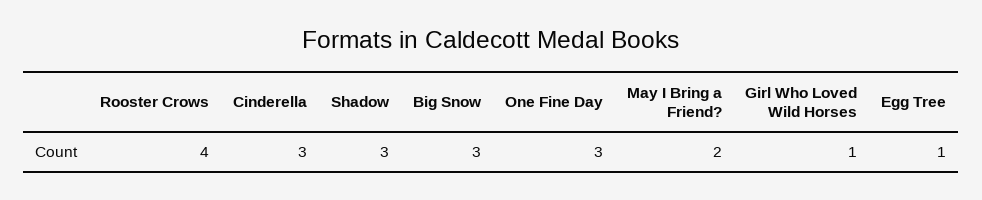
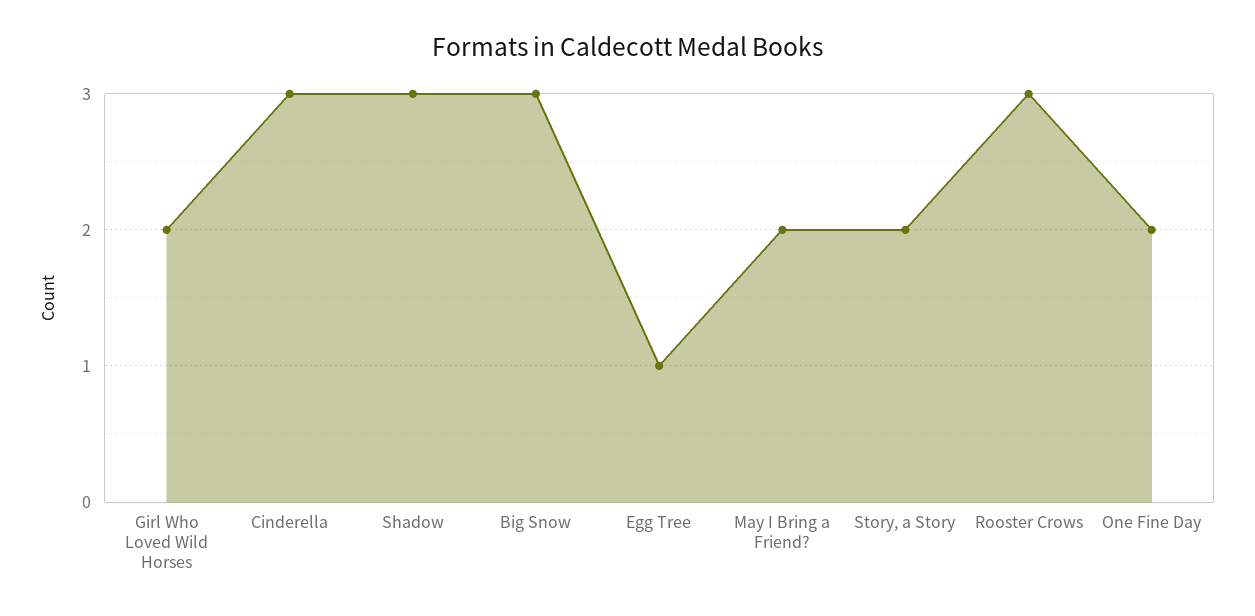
  {
-   "Rooster Crows": 4,
+   "Rooster Crows": 3,
    "Cinderella": 3,
    "Shadow": 3,
    "Big Snow": 3,
-   "One Fine Day": 3,
+   "One Fine Day": 2,
    "May I Bring a Friend?": 2,
-   "Girl Who Loved Wild Horses": 1,
+   "Girl Who Loved Wild Horses": 2,
-   "Egg Tree": 1
+   "Egg Tree": 1,
+   "Story, a Story": 2
  }

